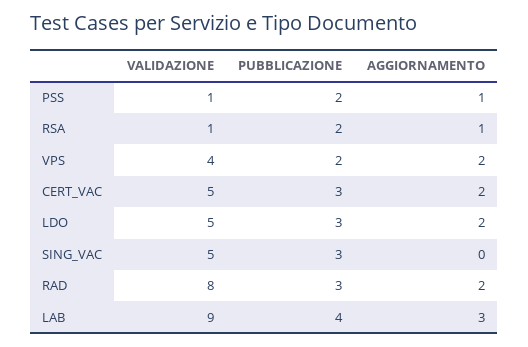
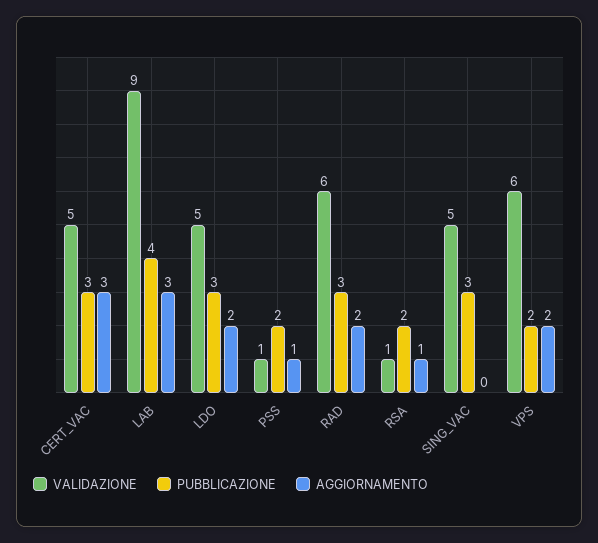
  {
    "VALIDAZIONE": {
      "PSS": 1,
      "RSA": 1,
-     "VPS": 4,
+     "VPS": 6,
      "CERT_VAC": 5,
      "LDO": 5,
      "SING_VAC": 5,
-     "RAD": 8,
+     "RAD": 6,
      "LAB": 9
    },
    "PUBBLICAZIONE": {
      "PSS": 2,
      "RSA": 2,
      "VPS": 2,
      "CERT_VAC": 3,
      "LDO": 3,
      "SING_VAC": 3,
      "RAD": 3,
      "LAB": 4
    },
    "AGGIORNAMENTO": {
      "PSS": 1,
      "RSA": 1,
      "VPS": 2,
-     "CERT_VAC": 2,
+     "CERT_VAC": 3,
      "LDO": 2,
      "SING_VAC": 0,
      "RAD": 2,
      "LAB": 3
    }
  }

